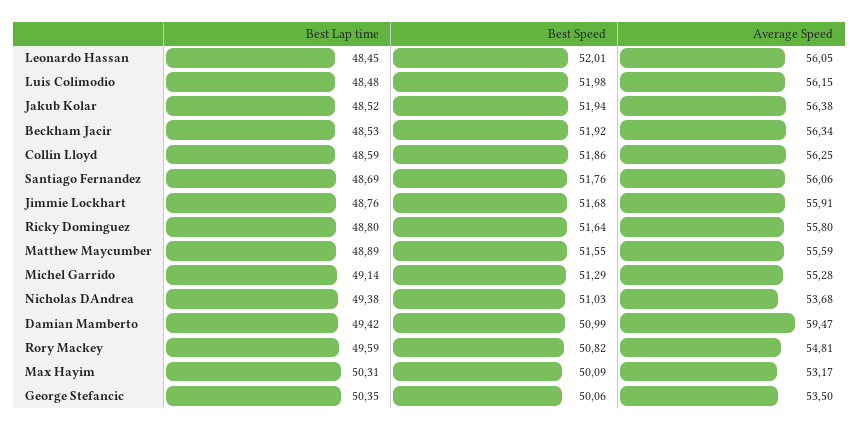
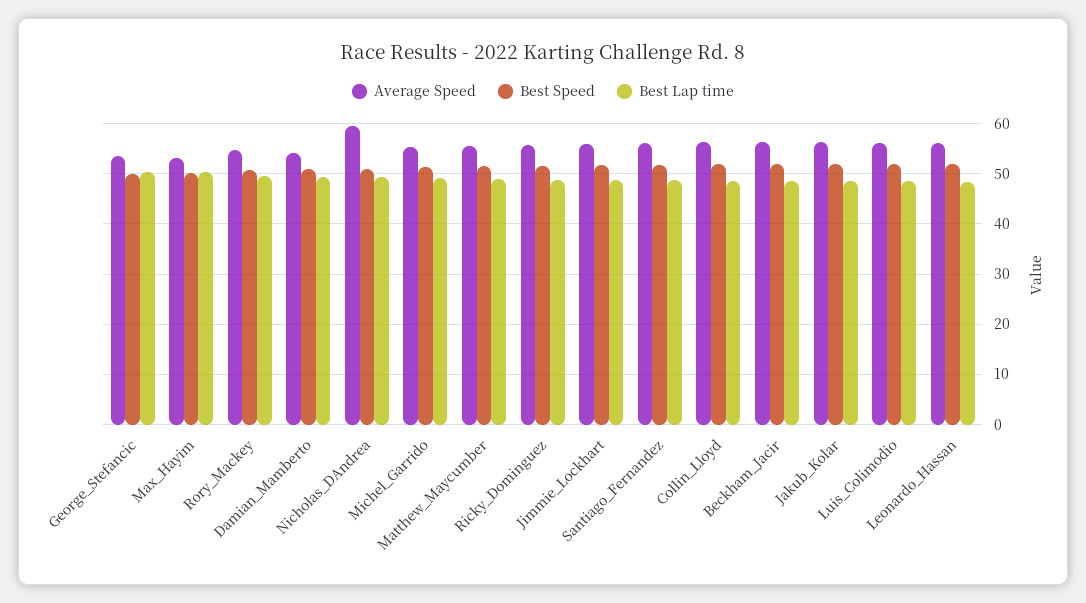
  {
    "Best Lap time": {
      "Leonardo Hassan": 48.45,
      "Luis Colimodio": 48.48,
      "Jakub Kolar": 48.52,
      "Beckham Jacir": 48.53,
      "Collin Lloyd": 48.59,
      "Santiago Fernandez": 48.69,
      "Jimmie Lockhart": 48.76,
      "Ricky Dominguez": 48.8,
      "Matthew Maycumber": 48.89,
      "Michel Garrido": 49.14,
      "Nicholas DAndrea": 49.38,
      "Damian Mamberto": 49.42,
      "Rory Mackey": 49.59,
      "Max Hayim": 50.31,
      "George Stefancic": 50.35
    },
    "Best Speed": {
      "Leonardo Hassan": 52.01,
      "Luis Colimodio": 51.98,
      "Jakub Kolar": 51.94,
      "Beckham Jacir": 51.92,
      "Collin Lloyd": 51.86,
      "Santiago Fernandez": 51.76,
      "Jimmie Lockhart": 51.68,
      "Ricky Dominguez": 51.64,
      "Matthew Maycumber": 51.55,
      "Michel Garrido": 51.29,
      "Nicholas DAndrea": 51.03,
      "Damian Mamberto": 50.99,
      "Rory Mackey": 50.82,
      "Max Hayim": 50.09,
      "George Stefancic": 50.06
    },
    "Average Speed": {
      "Leonardo Hassan": 56.05,
      "Luis Colimodio": 56.15,
      "Jakub Kolar": 56.38,
      "Beckham Jacir": 56.34,
      "Collin Lloyd": 56.25,
      "Santiago Fernandez": 56.06,
      "Jimmie Lockhart": 55.91,
      "Ricky Dominguez": 55.8,
      "Matthew Maycumber": 55.59,
      "Michel Garrido": 55.28,
-     "Nicholas DAndrea": 53.68,
+     "Nicholas DAndrea": 60,
-     "Damian Mamberto": 59.47,
+     "Damian Mamberto": 54,
      "Rory Mackey": 54.81,
      "Max Hayim": 53.17,
      "George Stefancic": 53.5
    }
  }

